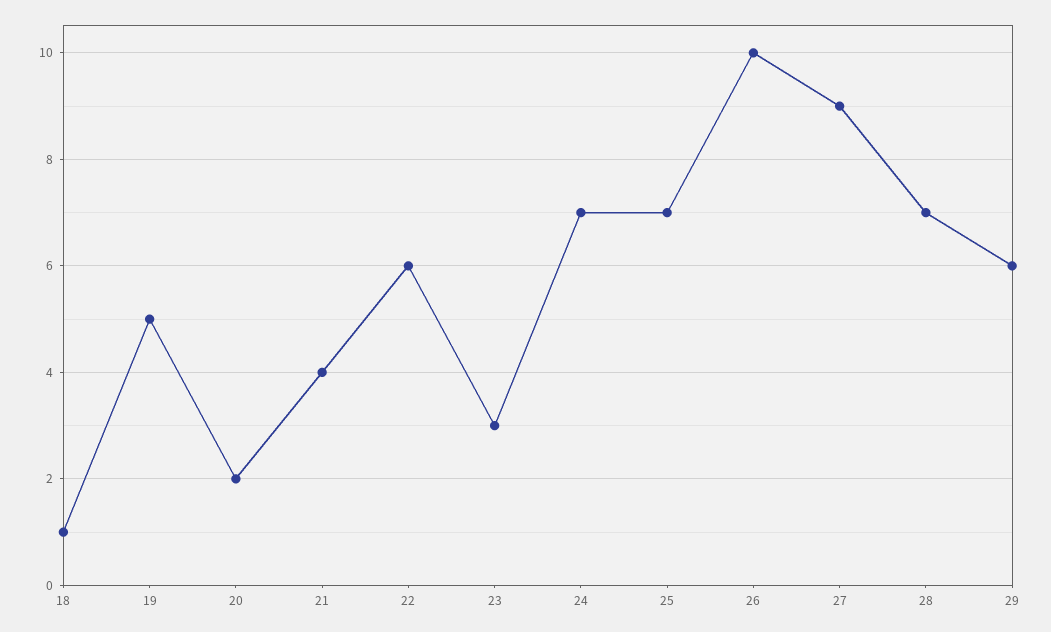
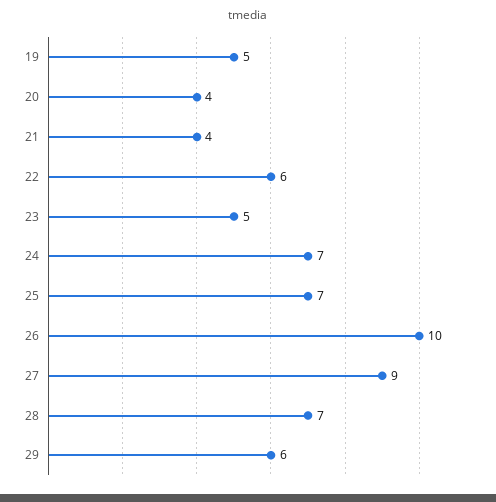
  {
-   "18": 1,
    "19": 5,
-   "20": 2,
+   "20": 4,
    "21": 4,
    "22": 6,
-   "23": 3,
+   "23": 5,
    "24": 7,
    "25": 7,
    "26": 10,
    "27": 9,
    "28": 7,
    "29": 6
  }

